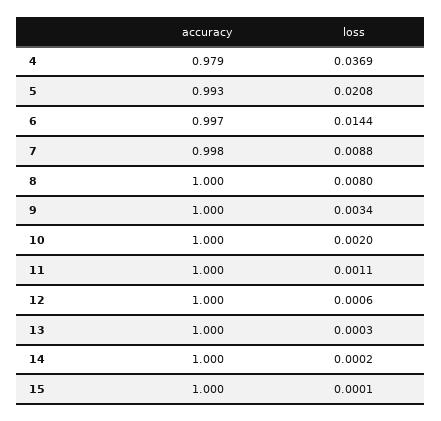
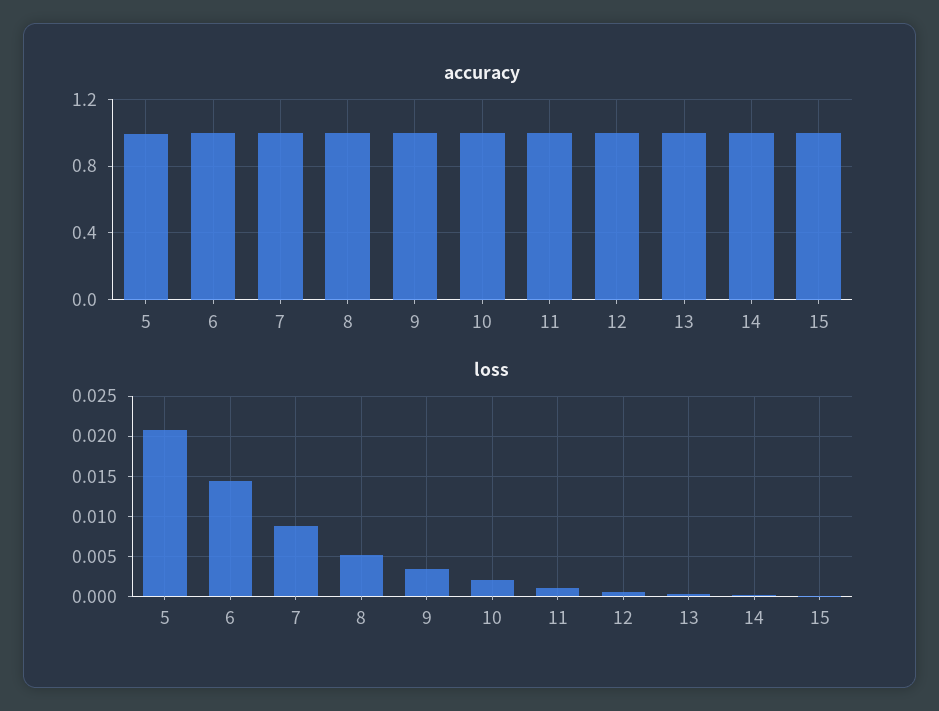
  {
    "accuracy": {
-     "4": 0.979,
      "5": 0.993,
      "6": 0.997,
      "7": 0.998,
      "8": 1,
      "9": 1,
      "10": 1,
      "11": 1,
      "12": 1,
      "13": 1,
      "14": 1,
      "15": 1
    },
    "loss": {
-     "4": 0.0369,
      "5": 0.0208,
      "6": 0.0144,
      "7": 0.0088,
-     "8": 0.008,
+     "8": 0.005,
      "9": 0.0034,
      "10": 0.002,
      "11": 0.0011,
      "12": 0.0006,
      "13": 0.0003,
      "14": 0.0002,
      "15": 0.0001
    }
  }

